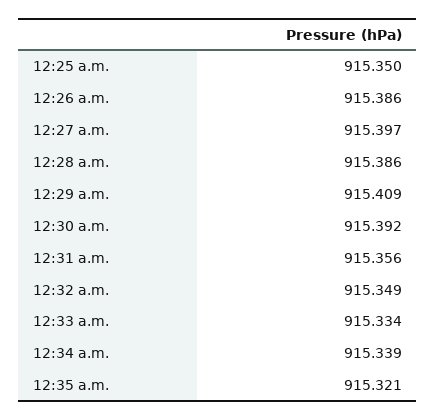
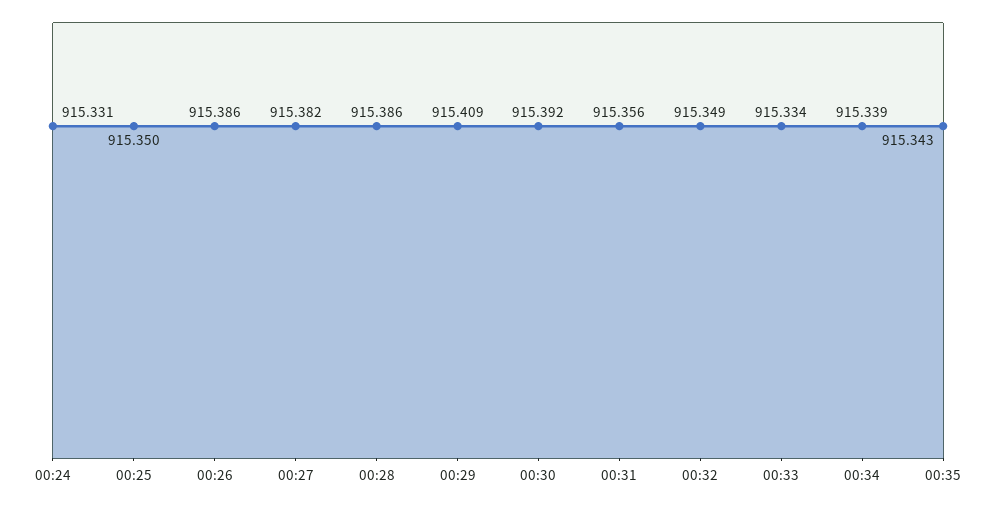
  {
    "12:25 a.m.": 915.35,
    "12:26 a.m.": 915.386,
-   "12:27 a.m.": 915.397,
+   "12:27 a.m.": 915.382,
    "12:28 a.m.": 915.386,
    "12:29 a.m.": 915.409,
    "12:30 a.m.": 915.392,
    "12:31 a.m.": 915.356,
    "12:32 a.m.": 915.349,
    "12:33 a.m.": 915.334,
    "12:34 a.m.": 915.339,
-   "12:35 a.m.": 915.321
+   "12:35 a.m.": 915.343,
+   "00:24": 915.331
  }

